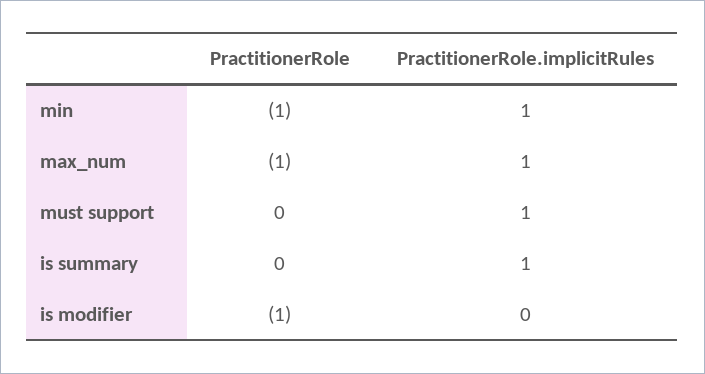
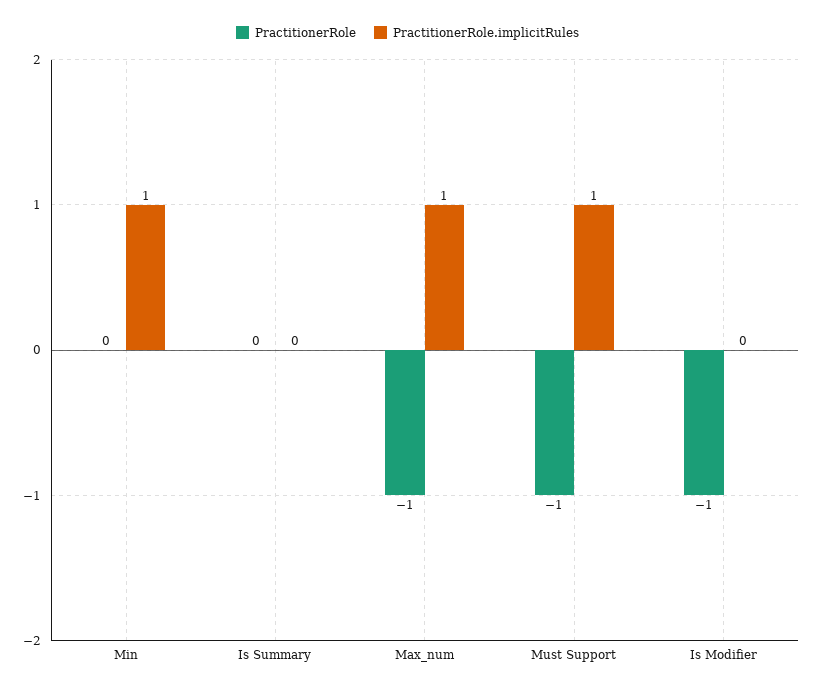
  {
    "PractitionerRole": {
-     "min": -1,
+     "min": 0,
      "max_num": -1,
-     "must support": 0,
+     "must support": -1,
      "is summary": 0,
      "is modifier": -1
    },
    "PractitionerRole.implicitRules": {
      "min": 1,
      "max_num": 1,
      "must support": 1,
-     "is summary": 1,
+     "is summary": 0,
      "is modifier": 0
    }
  }

